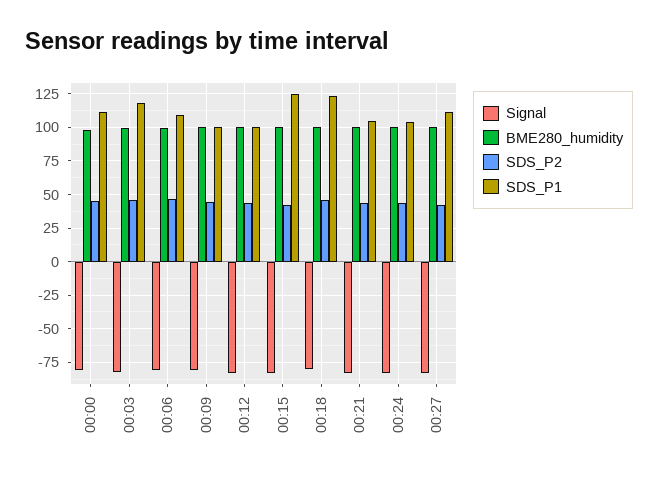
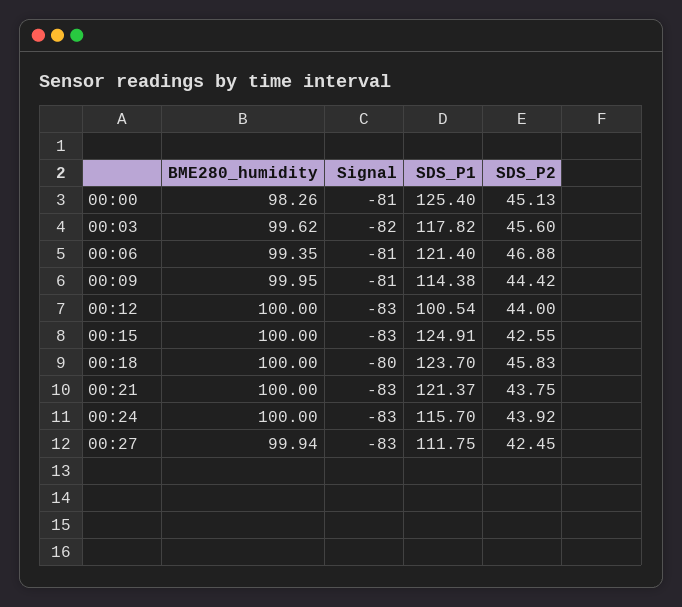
  {
    "Signal": {
      "00:00": -81,
      "00:03": -82,
      "00:06": -81,
      "00:09": -81,
      "00:12": -83,
      "00:15": -83,
      "00:18": -80,
      "00:21": -83,
      "00:24": -83,
      "00:27": -83
    },
    "BME280_humidity": {
      "00:00": 98.26,
      "00:03": 99.62,
      "00:06": 99.35,
      "00:09": 99.95,
      "00:12": 100,
      "00:15": 100,
      "00:18": 100,
      "00:21": 100,
      "00:24": 100,
      "00:27": 99.94
    },
    "SDS_P2": {
      "00:00": 45.13,
      "00:03": 45.6,
      "00:06": 46.88,
      "00:09": 44.42,
      "00:12": 44,
      "00:15": 42.55,
      "00:18": 45.83,
      "00:21": 43.75,
      "00:24": 43.92,
      "00:27": 42.45
    },
    "SDS_P1": {
-     "00:00": 110,
+     "00:00": 125.4,
      "00:03": 117.82,
-     "00:06": 110,
+     "00:06": 121.4,
-     "00:09": 100,
+     "00:09": 114.38,
      "00:12": 100.54,
      "00:15": 124.91,
      "00:18": 123.7,
-     "00:21": 105,
+     "00:21": 121.37,
-     "00:24": 105,
+     "00:24": 115.7,
      "00:27": 111.75
    }
  }

